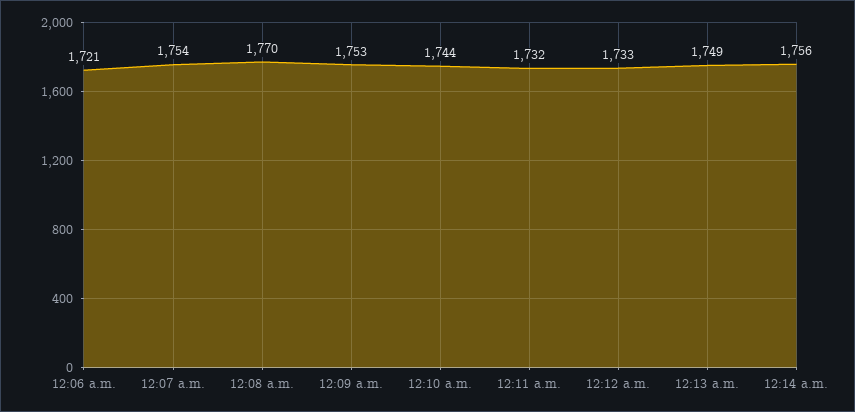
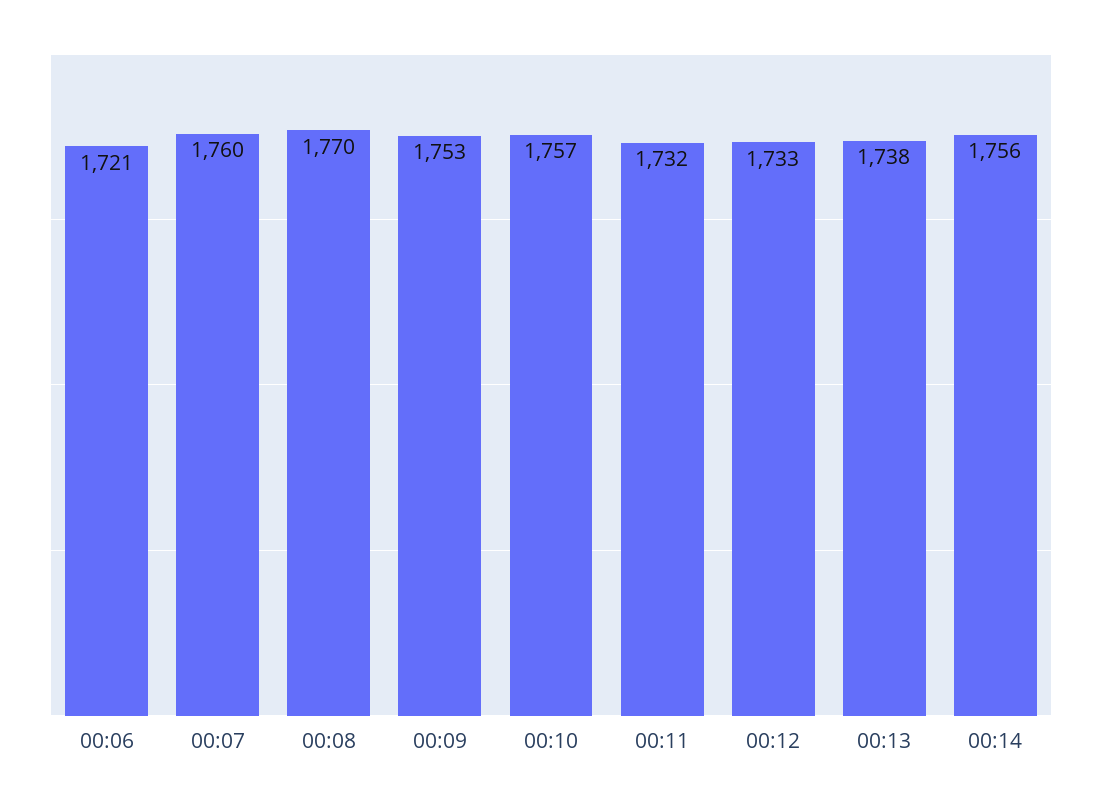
  {
    "12:06 a.m.": 1721,
-   "12:07 a.m.": 1754,
+   "12:07 a.m.": 1760,
    "12:08 a.m.": 1770,
    "12:09 a.m.": 1753,
-   "12:10 a.m.": 1744,
+   "12:10 a.m.": 1757,
    "12:11 a.m.": 1732,
    "12:12 a.m.": 1733,
-   "12:13 a.m.": 1749,
+   "12:13 a.m.": 1738,
    "12:14 a.m.": 1756
  }

